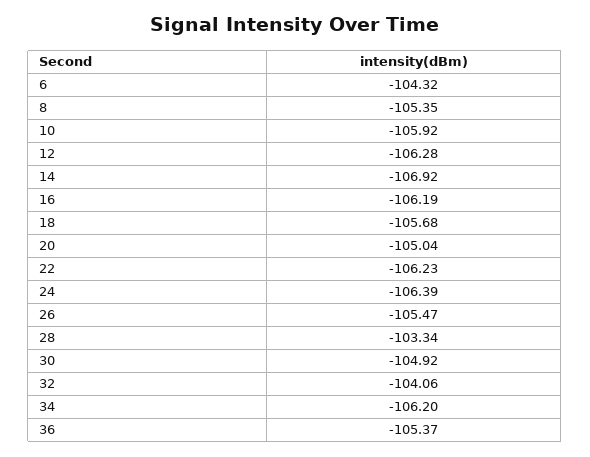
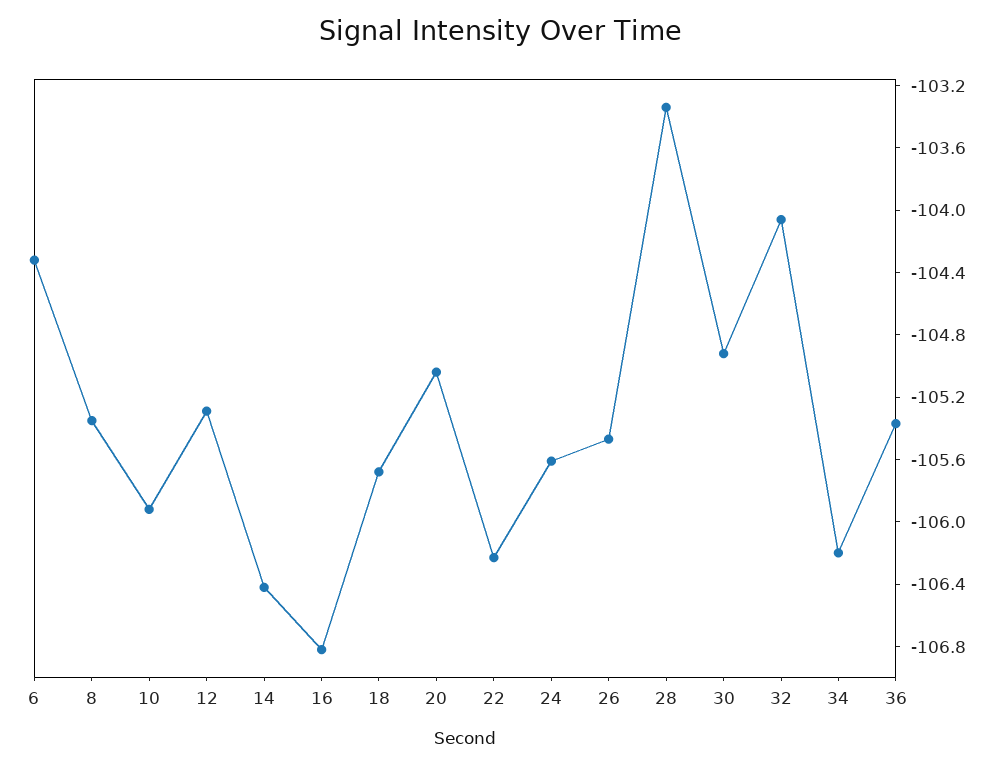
  {
    "6": -104.32,
    "8": -105.35,
    "10": -105.92,
-   "12": -106.28,
+   "12": -105.3,
-   "14": -106.92,
+   "14": -106.4,
-   "16": -106.19,
+   "16": -106.8,
    "18": -105.68,
    "20": -105.04,
    "22": -106.23,
-   "24": -106.39,
+   "24": -105.6,
    "26": -105.47,
    "28": -103.34,
    "30": -104.92,
    "32": -104.06,
    "34": -106.2,
    "36": -105.37
  }

